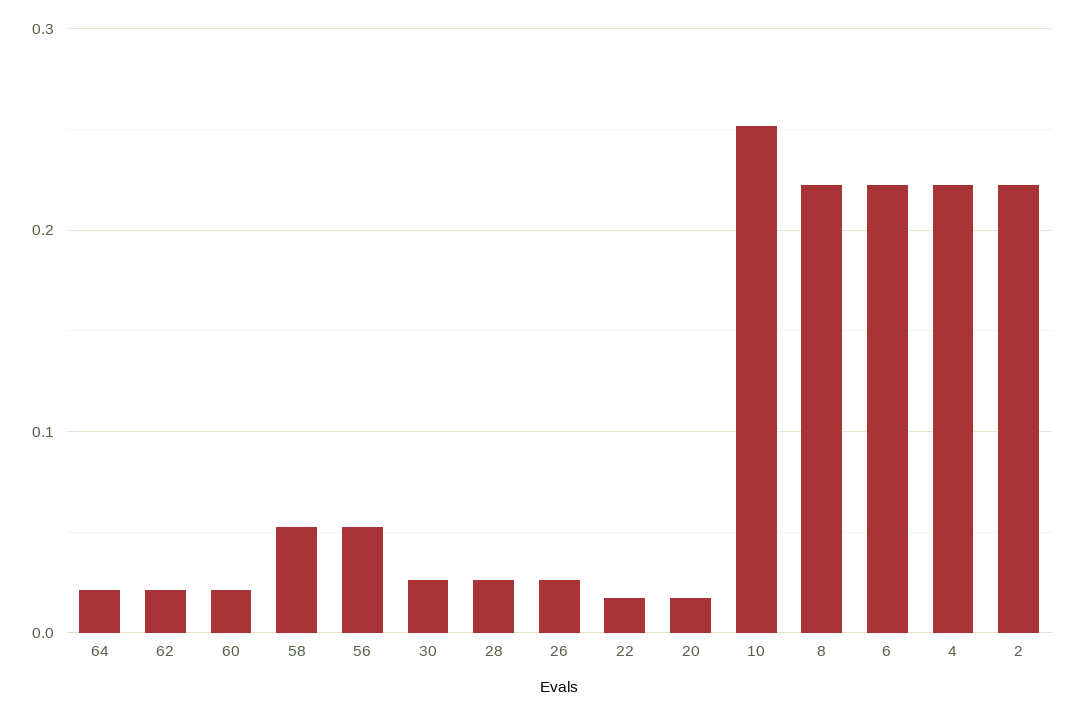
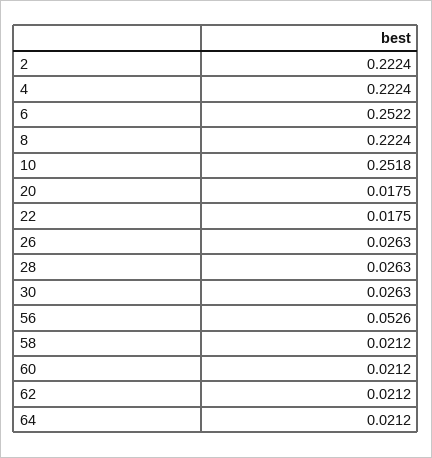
  {
    "64": 0.0212,
    "62": 0.0212,
    "60": 0.0212,
-   "58": 0.05,
+   "58": 0.0212,
    "56": 0.0526,
    "30": 0.0263,
    "28": 0.0263,
    "26": 0.0263,
    "22": 0.0175,
    "20": 0.0175,
    "10": 0.2518,
    "8": 0.2224,
-   "6": 0.22,
+   "6": 0.2522,
    "4": 0.2224,
    "2": 0.2224
  }

